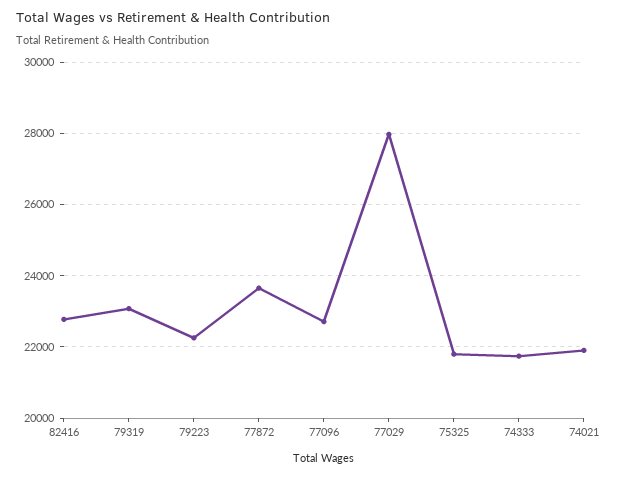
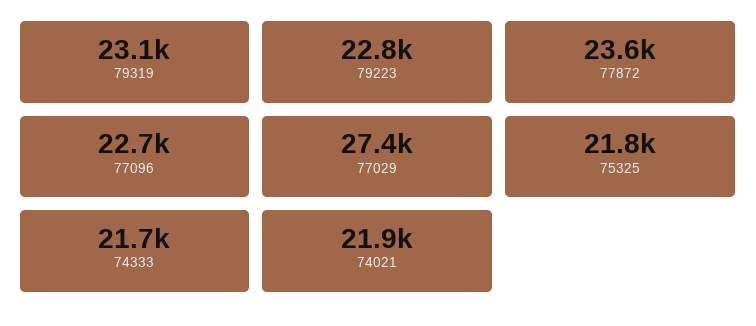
  {
-   "82416": 22800,
    "79319": 23100,
-   "79223": 22200,
+   "79223": 22800,
    "77872": 23600,
    "77096": 22700,
-   "77029": 28000,
+   "77029": 27400,
    "75325": 21800,
    "74333": 21700,
    "74021": 21900
  }

